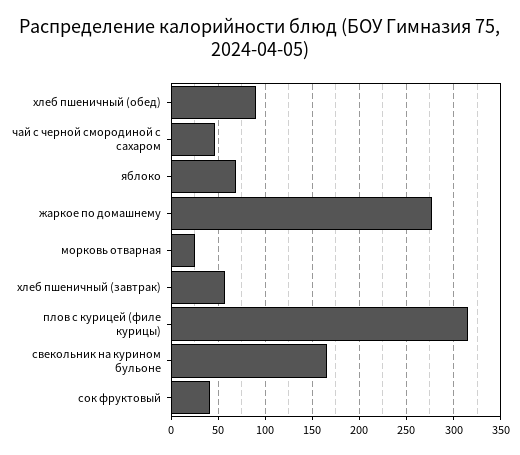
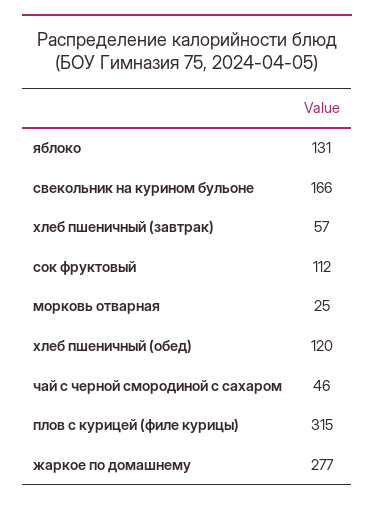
  {
-   "хлеб пшеничный (обед)": 90,
+   "хлеб пшеничный (обед)": 120,
    "чай с черной смородиной с сахаром": 46,
-   "яблоко": 70,
+   "яблоко": 131,
    "жаркое по домашнему": 277,
    "морковь отварная": 25,
    "хлеб пшеничный (завтрак)": 57,
    "плов с курицей (филе курицы)": 315,
    "свекольник на курином бульоне": 166,
-   "сок фруктовый": 40
+   "сок фруктовый": 112
  }

